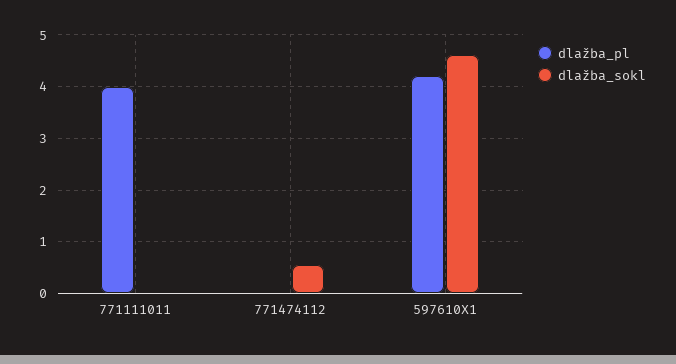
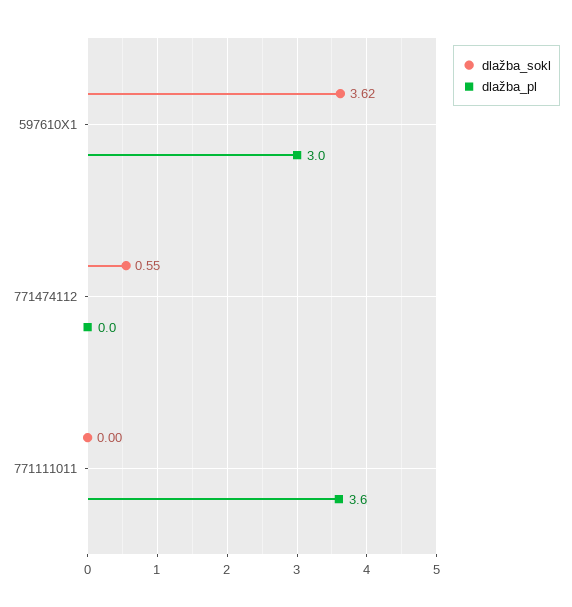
  {
    "dlažba_pl": {
-     "771111011": 4,
+     "771111011": 3.6,
      "771474112": 0,
-     "597610X1": 4.2
+     "597610X1": 3
    },
    "dlažba_sokl": {
      "771111011": 0,
      "771474112": 0.55,
-     "597610X1": 4.6
+     "597610X1": 3.62
    }
  }

